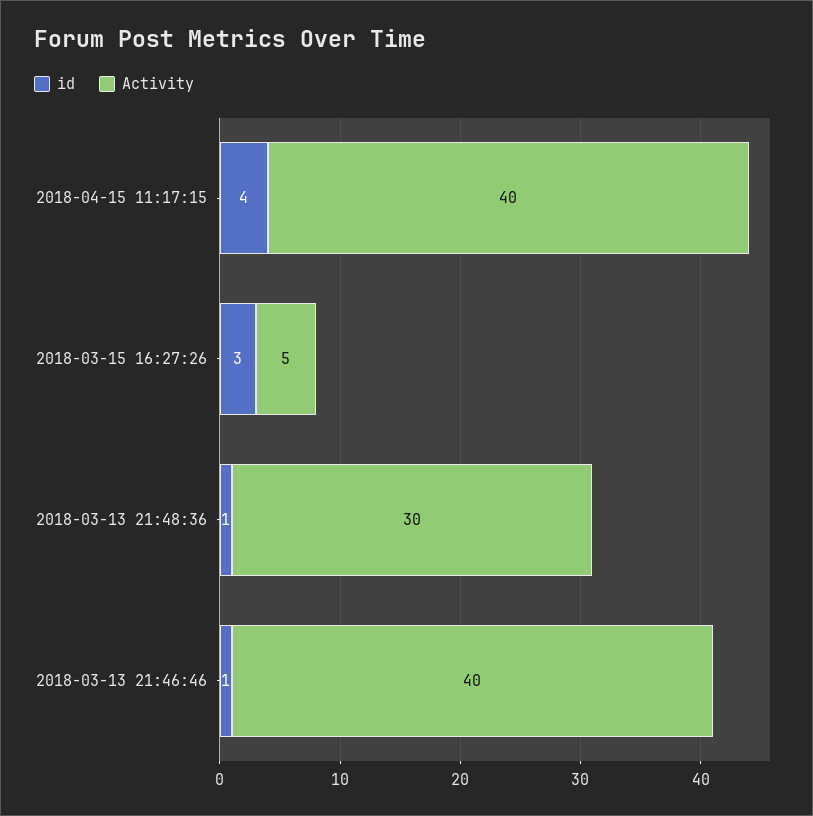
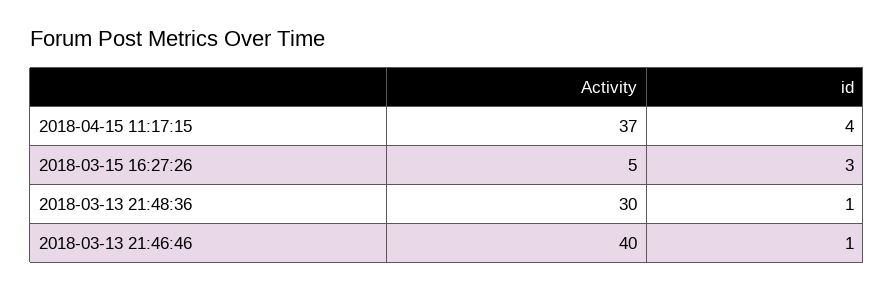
  {
    "id": {
      "2018-04-15 11:17:15": 4,
      "2018-03-15 16:27:26": 3,
      "2018-03-13 21:48:36": 1,
      "2018-03-13 21:46:46": 1
    },
    "Activity": {
-     "2018-04-15 11:17:15": 40,
+     "2018-04-15 11:17:15": 37,
      "2018-03-15 16:27:26": 5,
      "2018-03-13 21:48:36": 30,
      "2018-03-13 21:46:46": 40
    }
  }

